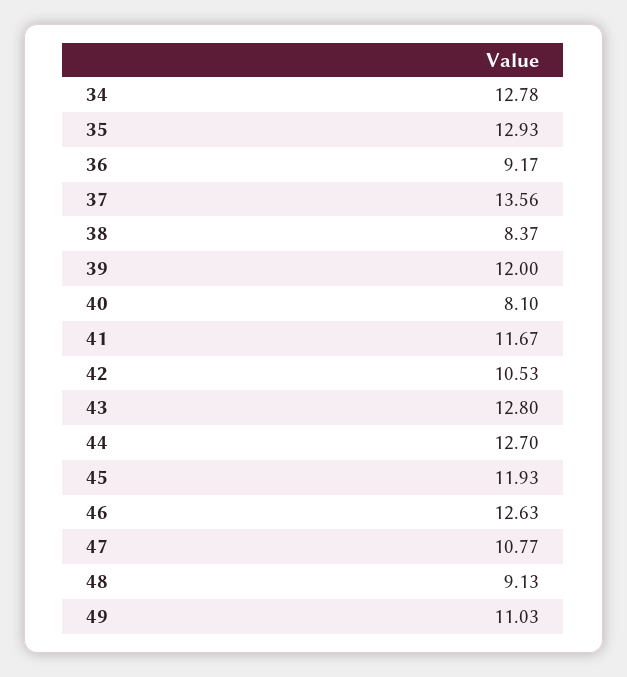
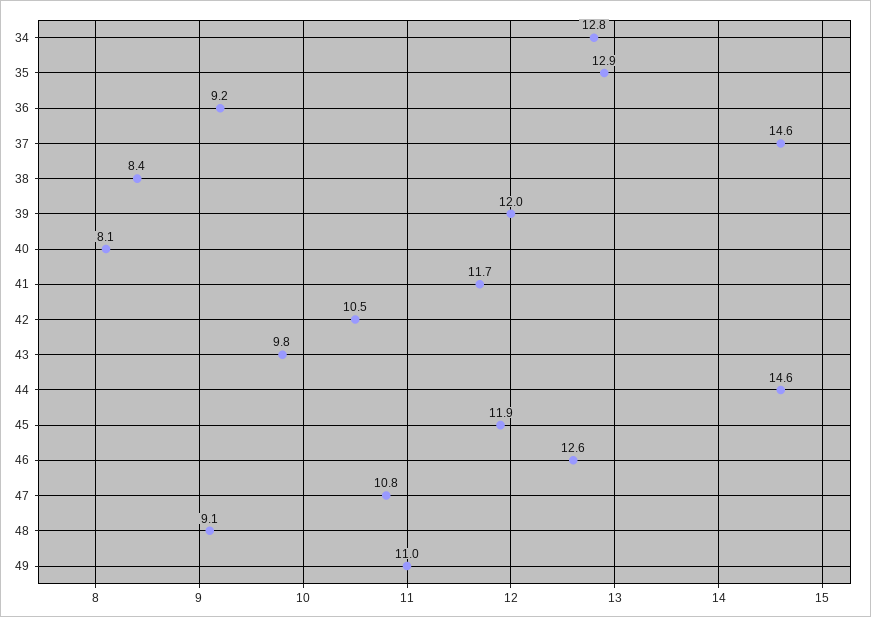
  {
    "34": 12.78,
    "35": 12.93,
    "36": 9.17,
-   "37": 13.56,
+   "37": 14.6,
    "38": 8.37,
    "39": 12,
    "40": 8.1,
    "41": 11.67,
    "42": 10.53,
-   "43": 12.8,
+   "43": 9.8,
-   "44": 12.7,
+   "44": 14.6,
    "45": 11.93,
    "46": 12.63,
    "47": 10.77,
    "48": 9.13,
    "49": 11.03
  }

